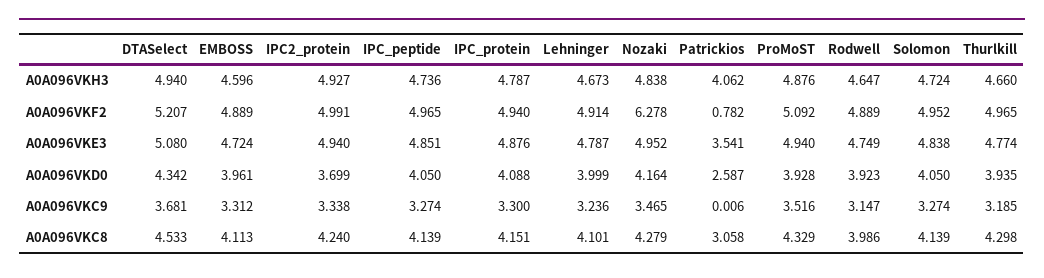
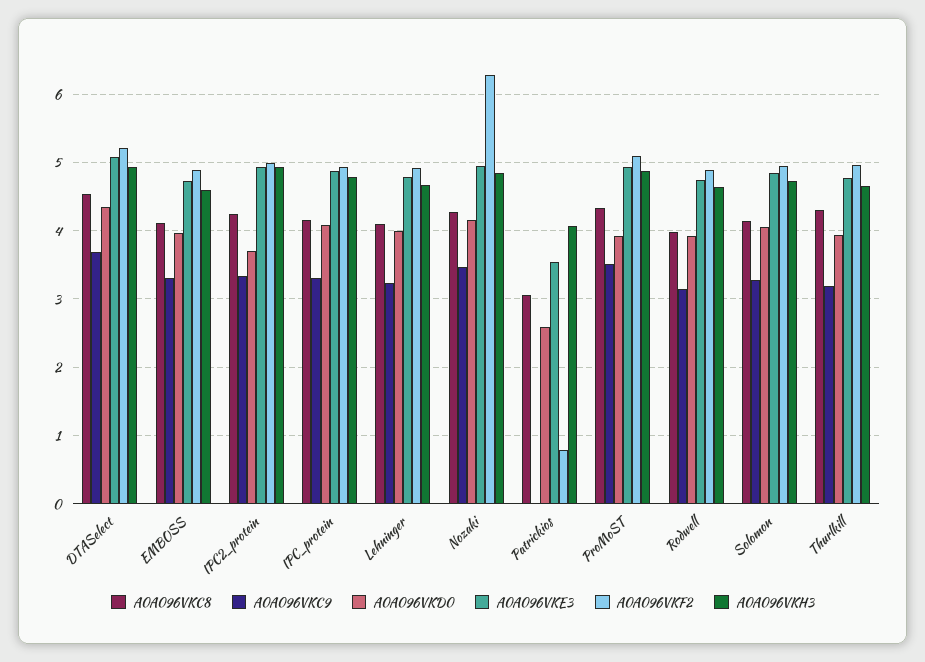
  {
    "A0A096VKH3": {
      "DTASelect": 4.94,
      "EMBOSS": 4.596,
      "IPC2_protein": 4.927,
-     "IPC_peptide": 4.736,
      "IPC_protein": 4.787,
      "Lehninger": 4.673,
      "Nozaki": 4.838,
      "Patrickios": 4.062,
      "ProMoST": 4.876,
      "Rodwell": 4.647,
      "Solomon": 4.724,
      "Thurlkill": 4.66
    },
    "A0A096VKF2": {
      "DTASelect": 5.207,
      "EMBOSS": 4.889,
      "IPC2_protein": 4.991,
-     "IPC_peptide": 4.965,
      "IPC_protein": 4.94,
      "Lehninger": 4.914,
      "Nozaki": 6.278,
      "Patrickios": 0.782,
      "ProMoST": 5.092,
      "Rodwell": 4.889,
      "Solomon": 4.952,
      "Thurlkill": 4.965
    },
    "A0A096VKE3": {
      "DTASelect": 5.08,
      "EMBOSS": 4.724,
      "IPC2_protein": 4.94,
-     "IPC_peptide": 4.851,
      "IPC_protein": 4.876,
      "Lehninger": 4.787,
      "Nozaki": 4.952,
      "Patrickios": 3.541,
      "ProMoST": 4.94,
      "Rodwell": 4.749,
      "Solomon": 4.838,
      "Thurlkill": 4.774
    },
    "A0A096VKD0": {
      "DTASelect": 4.342,
      "EMBOSS": 3.961,
      "IPC2_protein": 3.699,
-     "IPC_peptide": 4.05,
      "IPC_protein": 4.088,
      "Lehninger": 3.999,
      "Nozaki": 4.164,
      "Patrickios": 2.587,
      "ProMoST": 3.928,
      "Rodwell": 3.923,
      "Solomon": 4.05,
      "Thurlkill": 3.935
    },
    "A0A096VKC9": {
      "DTASelect": 3.681,
      "EMBOSS": 3.312,
      "IPC2_protein": 3.338,
-     "IPC_peptide": 3.274,
      "IPC_protein": 3.3,
      "Lehninger": 3.236,
      "Nozaki": 3.465,
      "Patrickios": 0.006,
      "ProMoST": 3.516,
      "Rodwell": 3.147,
      "Solomon": 3.274,
      "Thurlkill": 3.185
    },
    "A0A096VKC8": {
      "DTASelect": 4.533,
      "EMBOSS": 4.113,
      "IPC2_protein": 4.24,
-     "IPC_peptide": 4.139,
      "IPC_protein": 4.151,
      "Lehninger": 4.101,
      "Nozaki": 4.279,
      "Patrickios": 3.058,
      "ProMoST": 4.329,
      "Rodwell": 3.986,
      "Solomon": 4.139,
      "Thurlkill": 4.298
    }
  }

